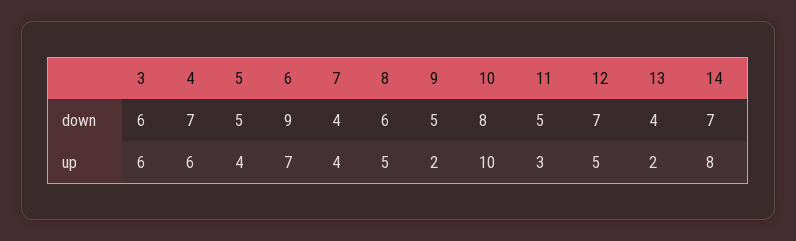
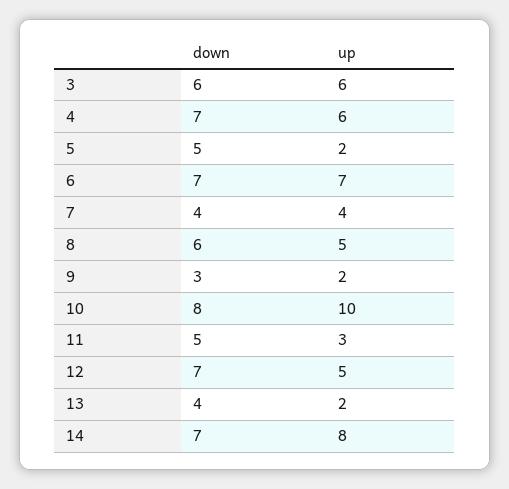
  {
    "3": {
      "down": 6,
      "up": 6
    },
    "4": {
      "down": 7,
      "up": 6
    },
    "5": {
      "down": 5,
-     "up": 4
+     "up": 2
    },
    "6": {
-     "down": 9,
+     "down": 7,
      "up": 7
    },
    "7": {
      "down": 4,
      "up": 4
    },
    "8": {
      "down": 6,
      "up": 5
    },
    "9": {
-     "down": 5,
+     "down": 3,
      "up": 2
    },
    "10": {
      "down": 8,
      "up": 10
    },
    "11": {
      "down": 5,
      "up": 3
    },
    "12": {
      "down": 7,
      "up": 5
    },
    "13": {
      "down": 4,
      "up": 2
    },
    "14": {
      "down": 7,
      "up": 8
    }
  }

